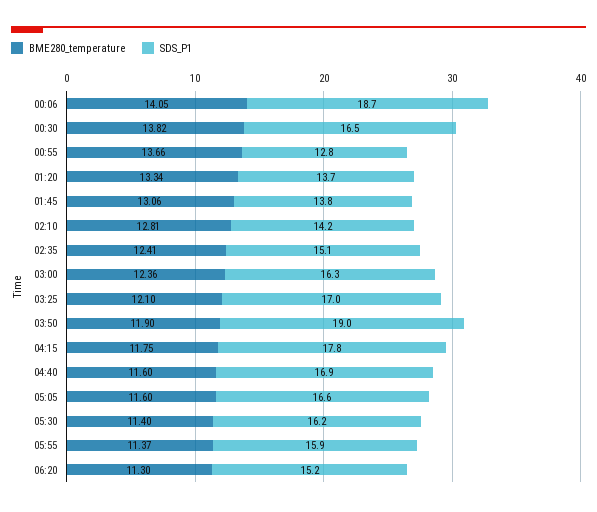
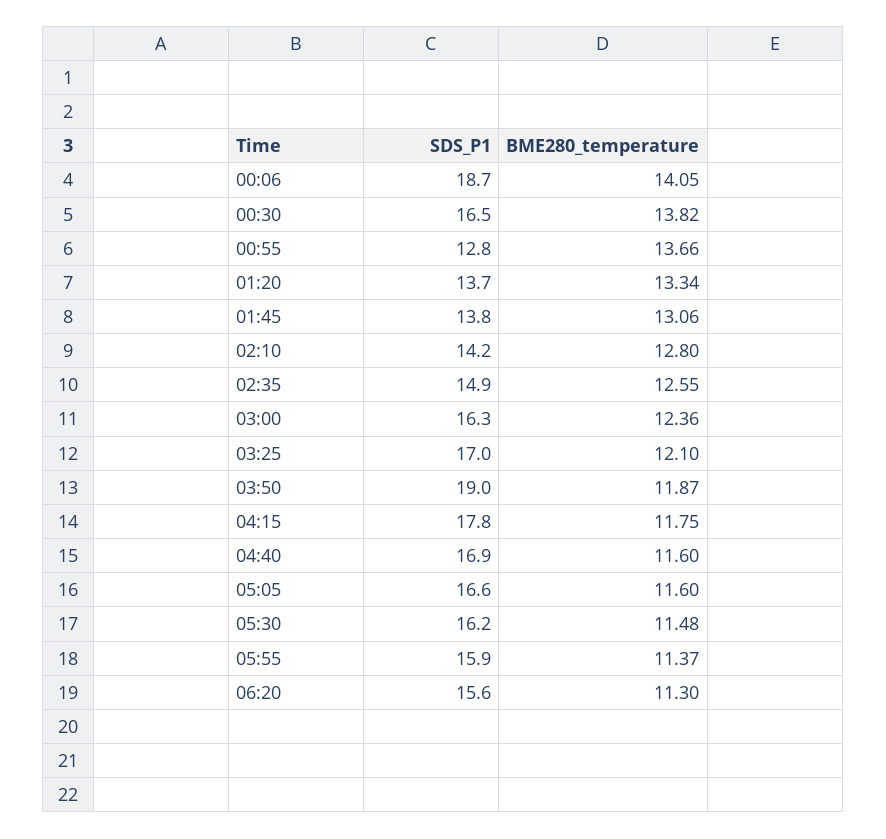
  {
    "BME280_temperature": {
      "00:06": 14.05,
      "00:30": 13.82,
      "00:55": 13.66,
      "01:20": 13.34,
      "01:45": 13.06,
-     "02:10": 12.81,
+     "02:10": 12.8,
-     "02:35": 12.41,
+     "02:35": 12.55,
      "03:00": 12.36,
      "03:25": 12.1,
-     "03:50": 11.9,
+     "03:50": 11.87,
      "04:15": 11.75,
      "04:40": 11.6,
      "05:05": 11.6,
-     "05:30": 11.4,
+     "05:30": 11.48,
      "05:55": 11.37,
      "06:20": 11.3
    },
    "SDS_P1": {
      "00:06": 18.7,
      "00:30": 16.5,
      "00:55": 12.8,
      "01:20": 13.7,
      "01:45": 13.8,
      "02:10": 14.2,
-     "02:35": 15.1,
+     "02:35": 14.9,
      "03:00": 16.3,
      "03:25": 17,
      "03:50": 19,
      "04:15": 17.8,
      "04:40": 16.9,
      "05:05": 16.6,
      "05:30": 16.2,
      "05:55": 15.9,
-     "06:20": 15.2
+     "06:20": 15.6
    }
  }

